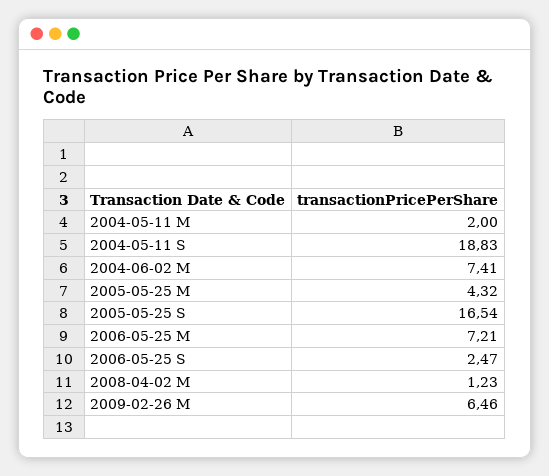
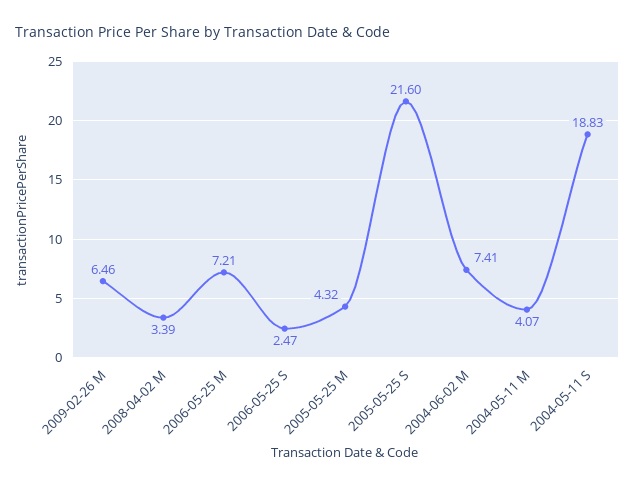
  {
-   "2004-05-11 M": 2,
+   "2004-05-11 M": 4.07,
    "2004-05-11 S": 18.83,
    "2004-06-02 M": 7.41,
    "2005-05-25 M": 4.32,
-   "2005-05-25 S": 16.54,
+   "2005-05-25 S": 21.6,
    "2006-05-25 M": 7.21,
    "2006-05-25 S": 2.47,
-   "2008-04-02 M": 1.23,
+   "2008-04-02 M": 3.39,
    "2009-02-26 M": 6.46
  }

